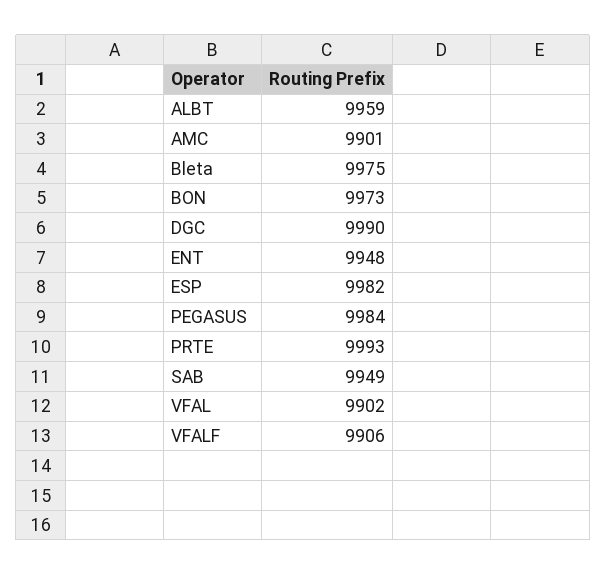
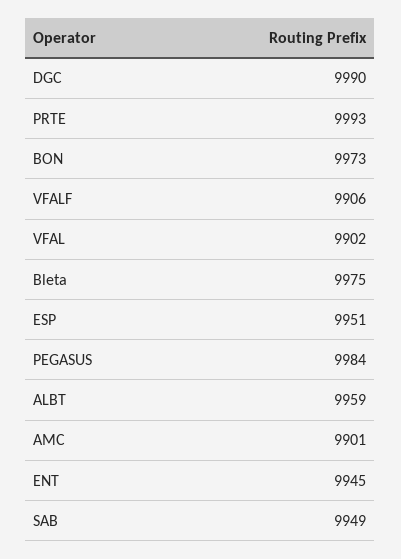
  {
    "ALBT": 9959,
    "AMC": 9901,
    "Bleta": 9975,
    "BON": 9973,
    "DGC": 9990,
-   "ENT": 9948,
+   "ENT": 9945,
-   "ESP": 9982,
+   "ESP": 9951,
    "PEGASUS": 9984,
    "PRTE": 9993,
    "SAB": 9949,
    "VFAL": 9902,
    "VFALF": 9906
  }

